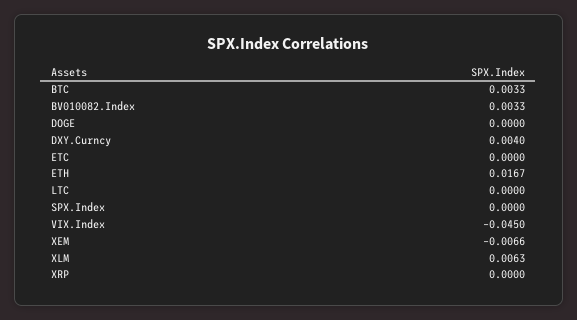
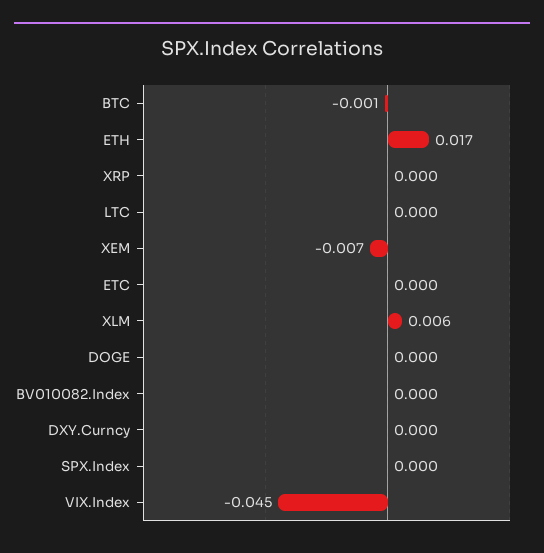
  {
-   "BTC": 0.0033,
+   "BTC": -0.001,
-   "BV010082.Index": 0.0033,
+   "BV010082.Index": 0,
    "DOGE": 0,
-   "DXY.Curncy": 0.004,
+   "DXY.Curncy": 0,
    "ETC": 0,
    "ETH": 0.0167,
    "LTC": 0,
    "SPX.Index": 0,
    "VIX.Index": -0.045,
    "XEM": -0.0066,
    "XLM": 0.0063,
    "XRP": 0
  }

